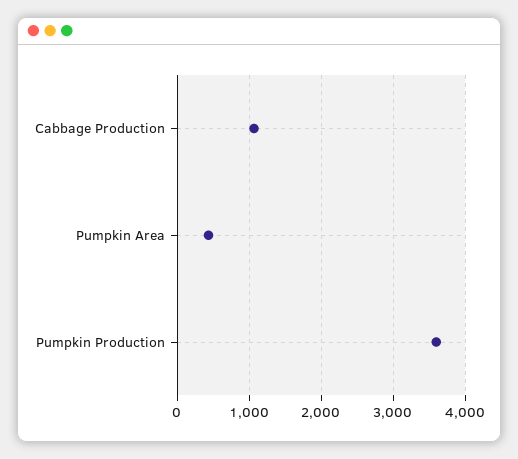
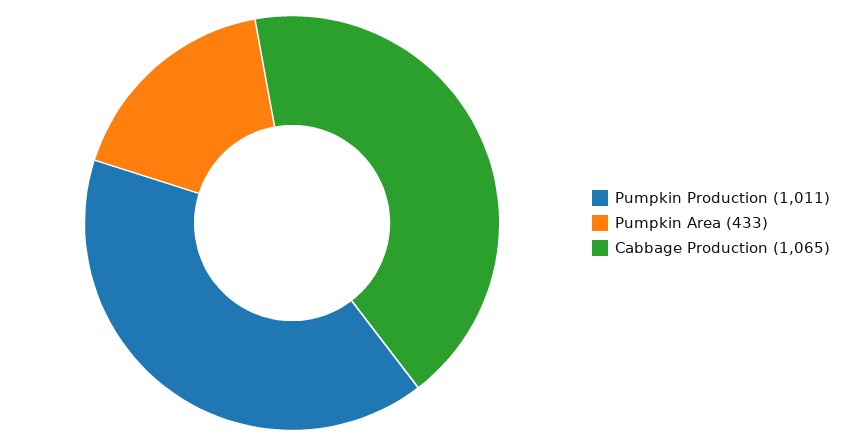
  {
    "Cabbage Production": 1065,
    "Pumpkin Area": 433,
-   "Pumpkin Production": 3600
+   "Pumpkin Production": 1011
  }

